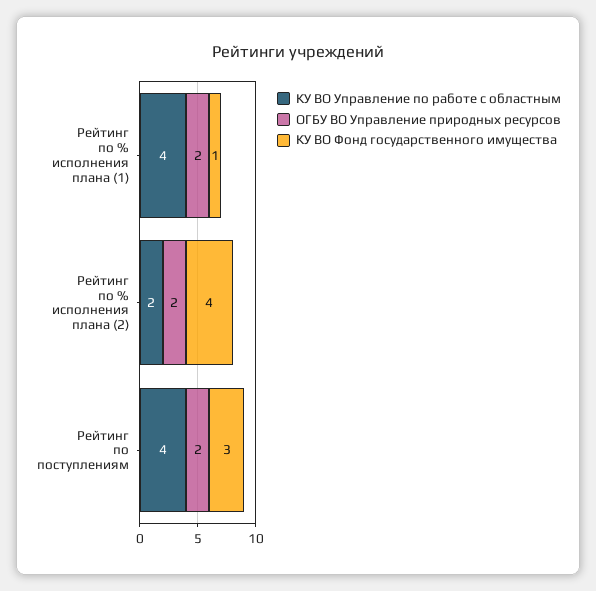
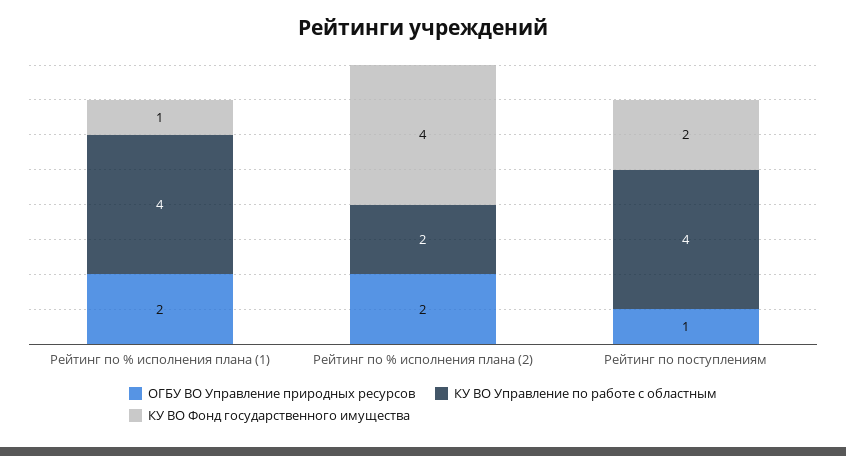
  {
    "КУ ВО Управление по работе с областным": {
      "Рейтинг по % исполнения плана (1)": 4,
      "Рейтинг по % исполнения плана (2)": 2,
      "Рейтинг по поступлениям": 4
    },
    "ОГБУ ВО Управление природных ресурсов": {
      "Рейтинг по % исполнения плана (1)": 2,
      "Рейтинг по % исполнения плана (2)": 2,
-     "Рейтинг по поступлениям": 2
+     "Рейтинг по поступлениям": 1
    },
    "КУ ВО Фонд государственного имущества": {
      "Рейтинг по % исполнения плана (1)": 1,
      "Рейтинг по % исполнения плана (2)": 4,
-     "Рейтинг по поступлениям": 3
+     "Рейтинг по поступлениям": 2
    }
  }

